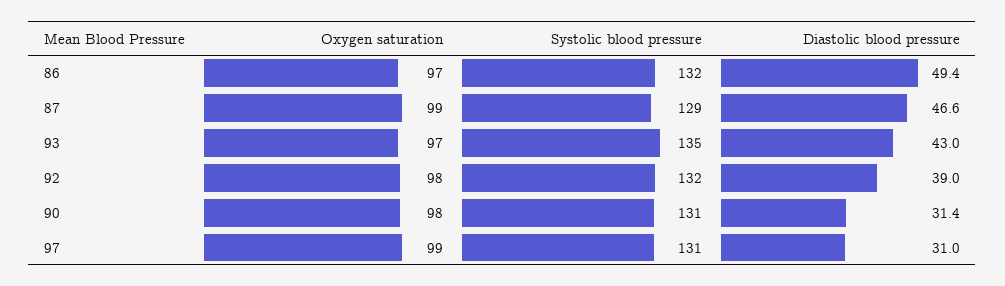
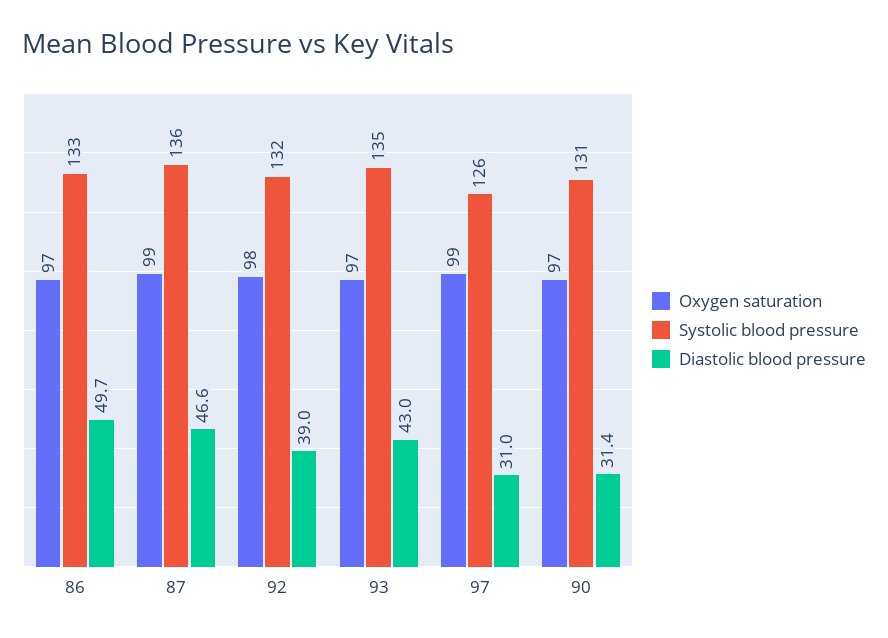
  {
    "Oxygen saturation": {
      "86": 97,
      "87": 99,
      "93": 97,
      "92": 98,
-     "90": 98,
+     "90": 97,
      "97": 99
    },
    "Systolic blood pressure": {
-     "86": 132,
+     "86": 133,
-     "87": 129,
+     "87": 136,
      "93": 135,
      "92": 132,
      "90": 131,
-     "97": 131
+     "97": 126
    },
    "Diastolic blood pressure": {
-     "86": 49.4,
+     "86": 49.7,
      "87": 46.6,
      "93": 43,
      "92": 39,
      "90": 31.4,
      "97": 31
    }
  }

